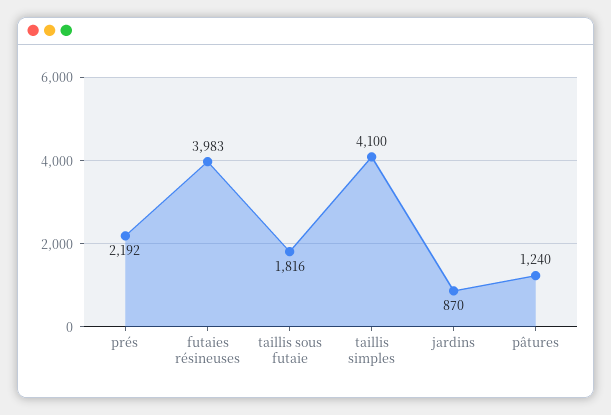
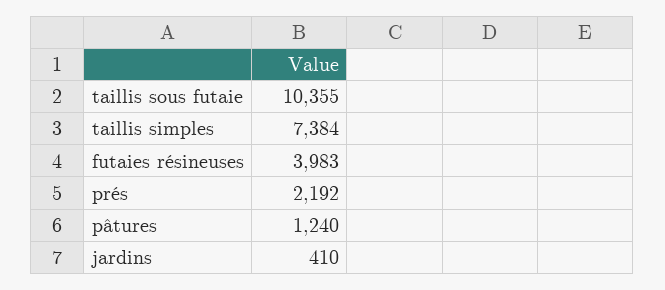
  {
    "prés": 2192,
    "futaies résineuses": 3983,
-   "taillis sous futaie": 1816,
+   "taillis sous futaie": 10355,
-   "taillis simples": 4100,
+   "taillis simples": 7384,
-   "jardins": 870,
+   "jardins": 410,
    "pâtures": 1240
  }

